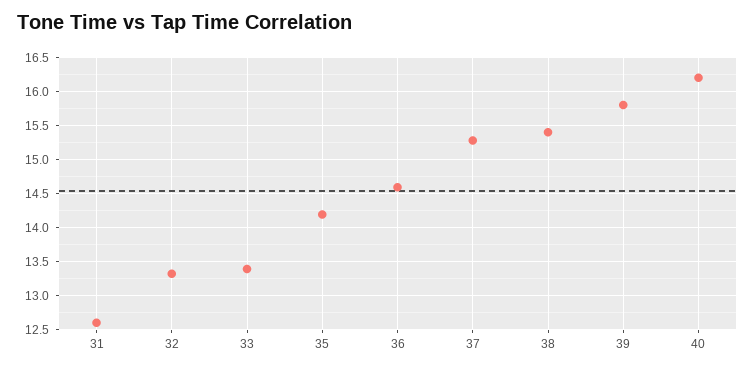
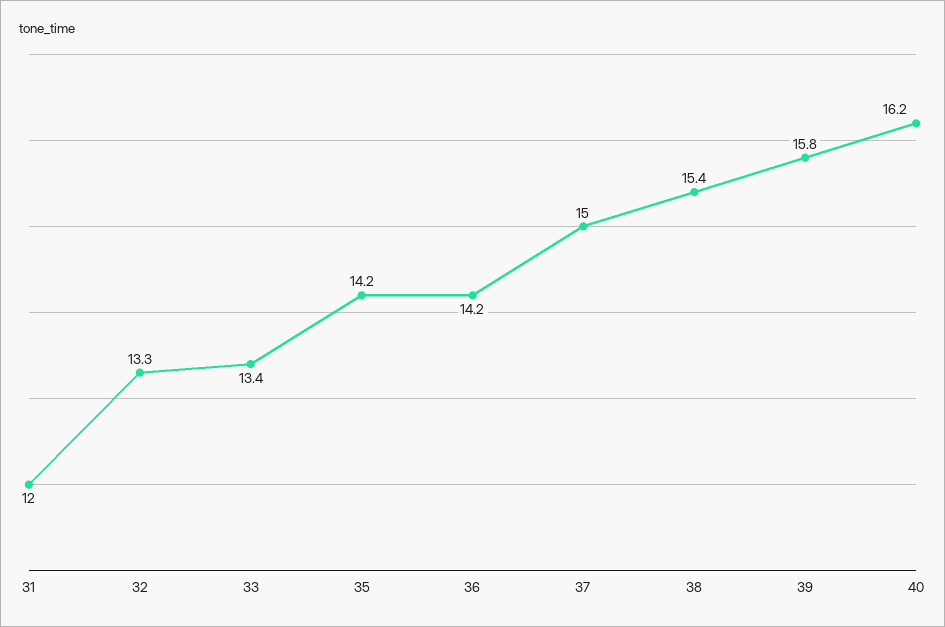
  {
-   "31": 12.6,
+   "31": 12,
    "32": 13.3,
    "33": 13.4,
    "35": 14.2,
-   "36": 14.6,
+   "36": 14.2,
-   "37": 15.3,
+   "37": 15,
    "38": 15.4,
    "39": 15.8,
    "40": 16.2
  }

